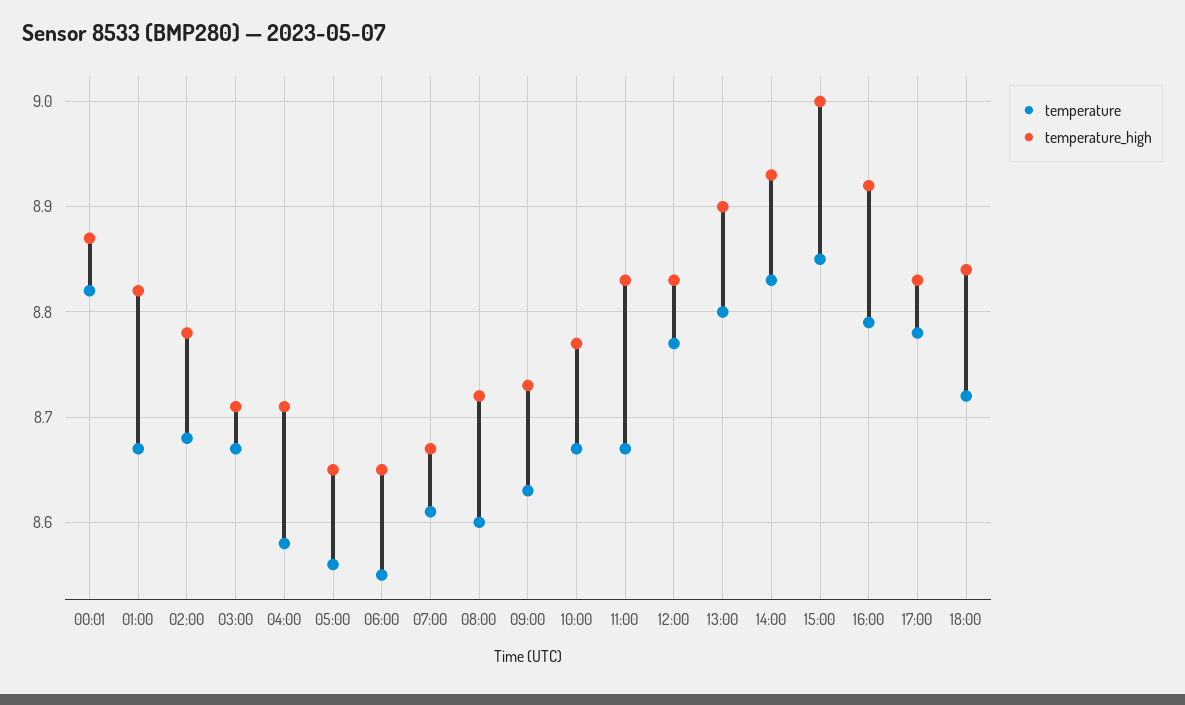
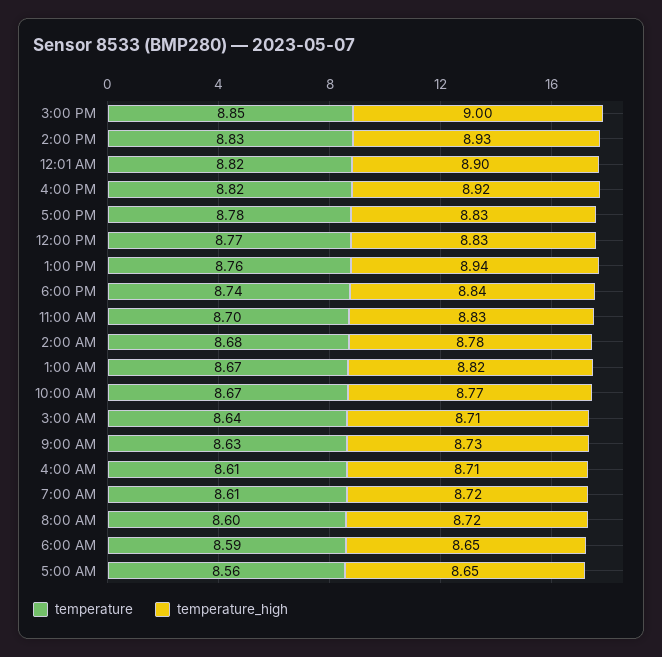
  {
    "temperature": {
      "00:01": 8.82,
      "01:00": 8.67,
      "02:00": 8.68,
-     "03:00": 8.67,
+     "03:00": 8.64,
-     "04:00": 8.58,
+     "04:00": 8.61,
      "05:00": 8.56,
-     "06:00": 8.55,
+     "06:00": 8.59,
      "07:00": 8.61,
      "08:00": 8.6,
      "09:00": 8.63,
      "10:00": 8.67,
-     "11:00": 8.67,
+     "11:00": 8.7,
      "12:00": 8.77,
-     "13:00": 8.8,
+     "13:00": 8.76,
      "14:00": 8.83,
      "15:00": 8.85,
-     "16:00": 8.79,
+     "16:00": 8.82,
      "17:00": 8.78,
-     "18:00": 8.72
+     "18:00": 8.74
    },
    "temperature_high": {
-     "00:01": 8.87,
+     "00:01": 8.9,
      "01:00": 8.82,
      "02:00": 8.78,
      "03:00": 8.71,
      "04:00": 8.71,
      "05:00": 8.65,
      "06:00": 8.65,
-     "07:00": 8.67,
+     "07:00": 8.72,
      "08:00": 8.72,
      "09:00": 8.73,
      "10:00": 8.77,
      "11:00": 8.83,
      "12:00": 8.83,
-     "13:00": 8.9,
+     "13:00": 8.94,
      "14:00": 8.93,
      "15:00": 9,
      "16:00": 8.92,
      "17:00": 8.83,
      "18:00": 8.84
    }
  }

